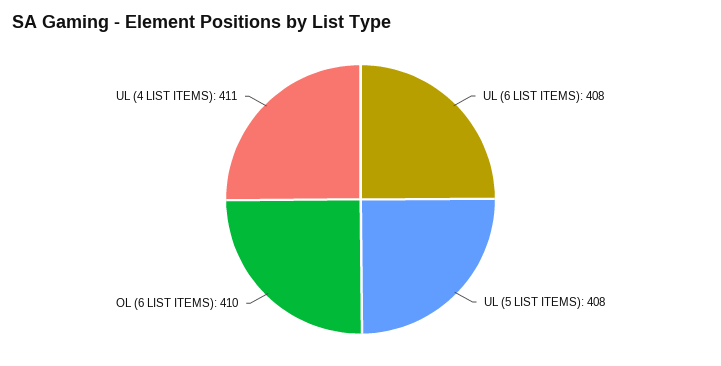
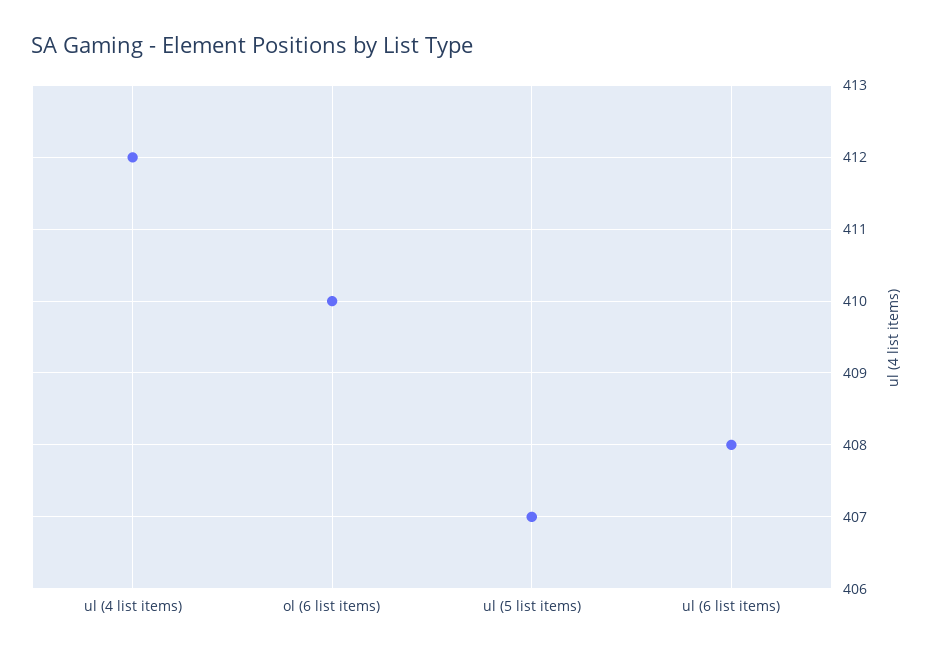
  {
    "UL (6 LIST ITEMS)": 408,
-   "UL (5 LIST ITEMS)": 408,
+   "UL (5 LIST ITEMS)": 407,
    "OL (6 LIST ITEMS)": 410,
-   "UL (4 LIST ITEMS)": 411
+   "UL (4 LIST ITEMS)": 412
  }

